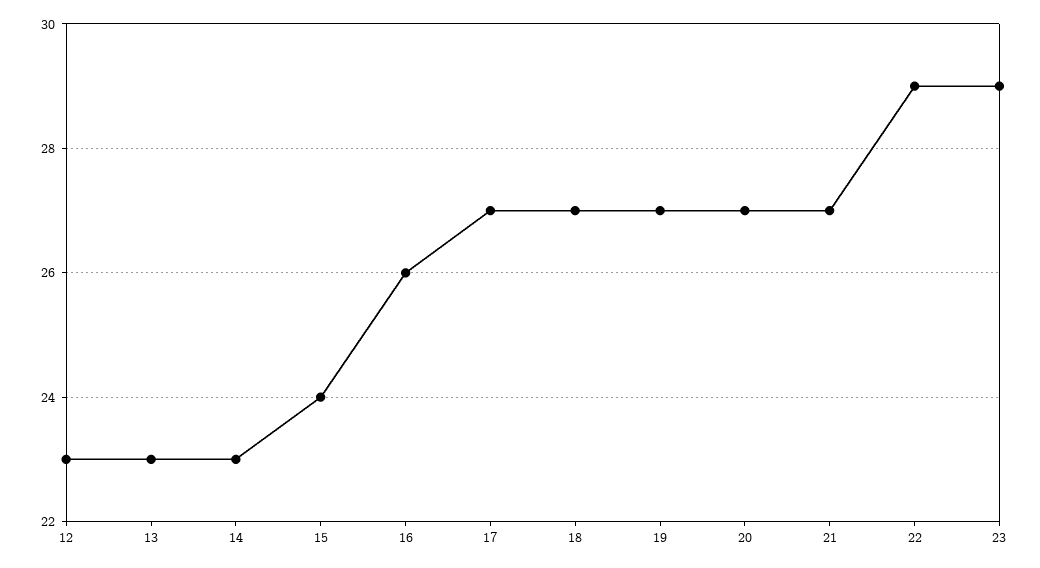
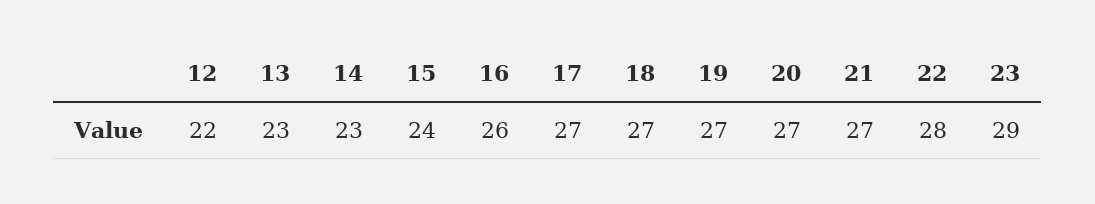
  {
-   "12": 23,
+   "12": 22,
    "13": 23,
    "14": 23,
    "15": 24,
    "16": 26,
    "17": 27,
    "18": 27,
    "19": 27,
    "20": 27,
    "21": 27,
-   "22": 29,
+   "22": 28,
    "23": 29
  }

